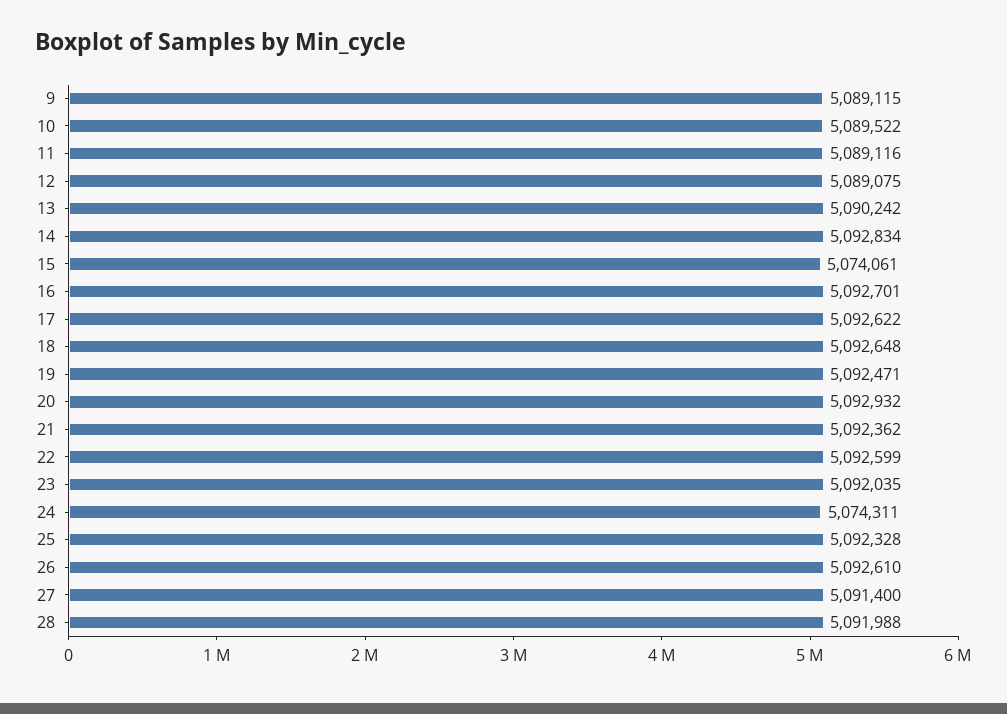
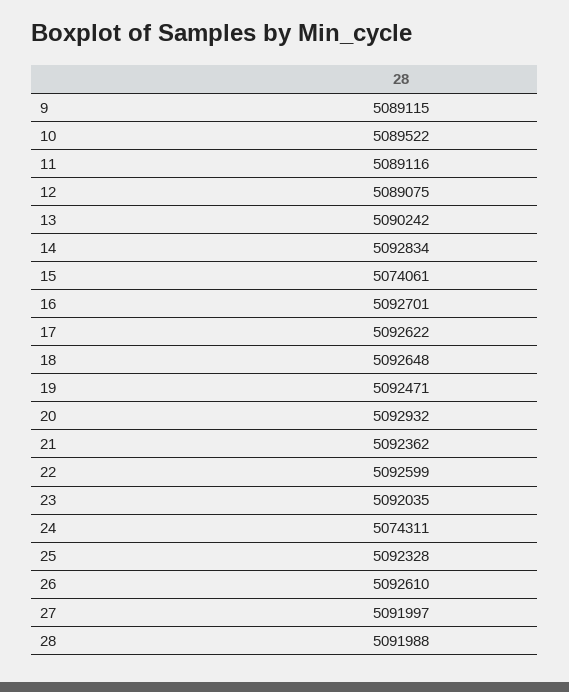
  {
    "9": 5089115,
    "10": 5089522,
    "11": 5089116,
    "12": 5089075,
    "13": 5090242,
    "14": 5092834,
    "15": 5074061,
    "16": 5092701,
    "17": 5092622,
    "18": 5092648,
    "19": 5092471,
    "20": 5092932,
    "21": 5092362,
    "22": 5092599,
    "23": 5092035,
    "24": 5074311,
    "25": 5092328,
    "26": 5092610,
-   "27": 5091400,
+   "27": 5091997,
    "28": 5091988
  }

